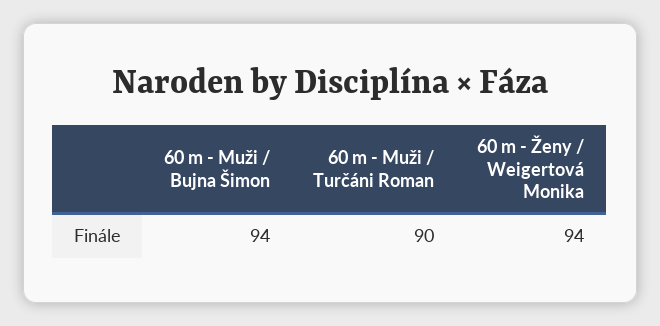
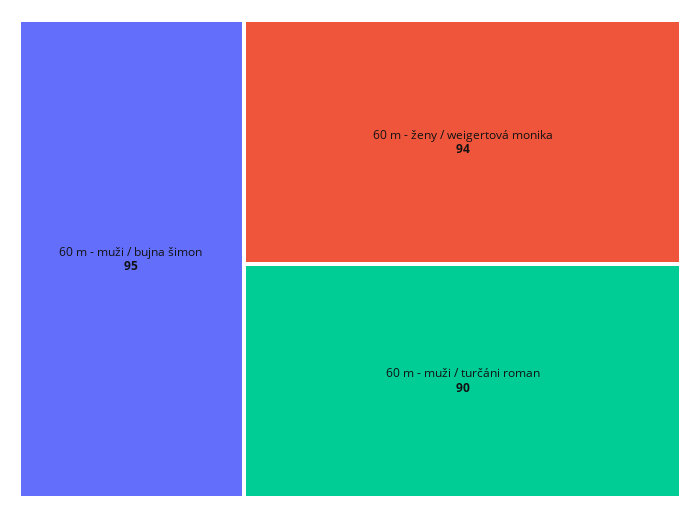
  {
-   "60 m - Muži / Bujna Šimon": 94,
+   "60 m - Muži / Bujna Šimon": 95,
    "60 m - Muži / Turčáni Roman": 90,
    "60 m - Ženy / Weigertová Monika": 94
  }

